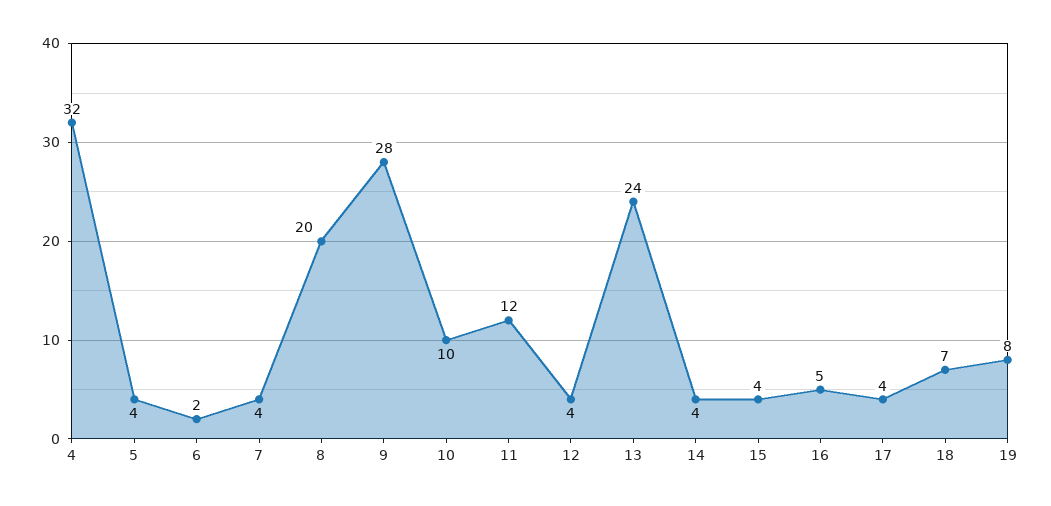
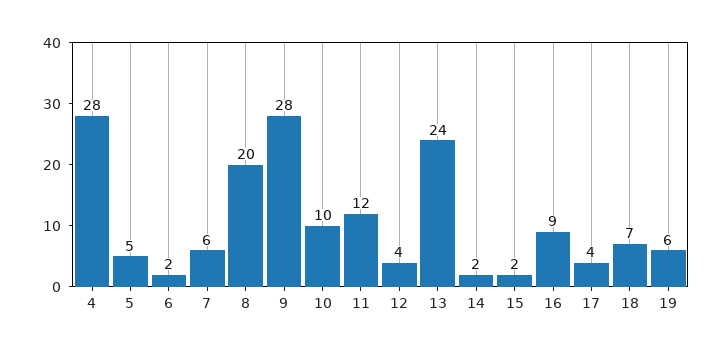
  {
-   "4": 32,
+   "4": 28,
-   "5": 4,
+   "5": 5,
    "6": 2,
-   "7": 4,
+   "7": 6,
    "8": 20,
    "9": 28,
    "10": 10,
    "11": 12,
    "12": 4,
    "13": 24,
-   "14": 4,
+   "14": 2,
-   "15": 4,
+   "15": 2,
-   "16": 5,
+   "16": 9,
    "17": 4,
    "18": 7,
-   "19": 8
+   "19": 6
  }

